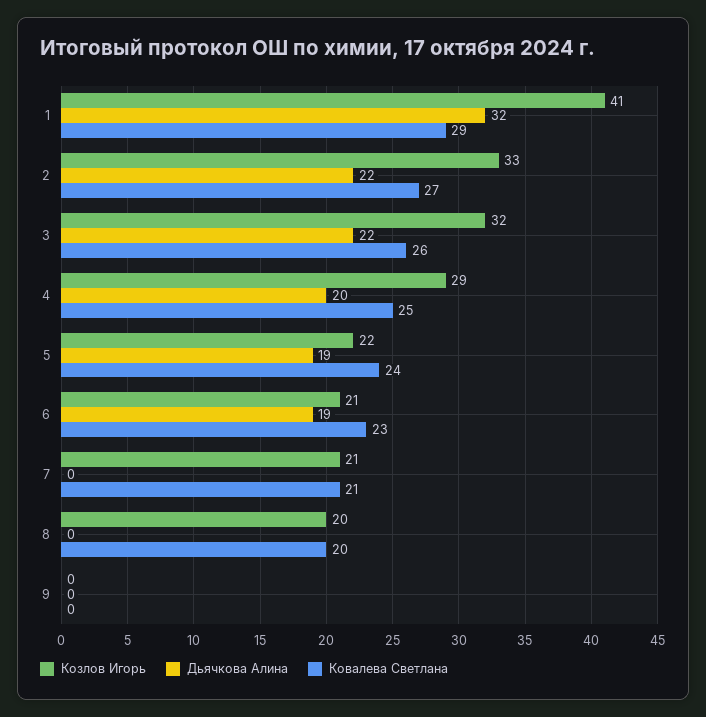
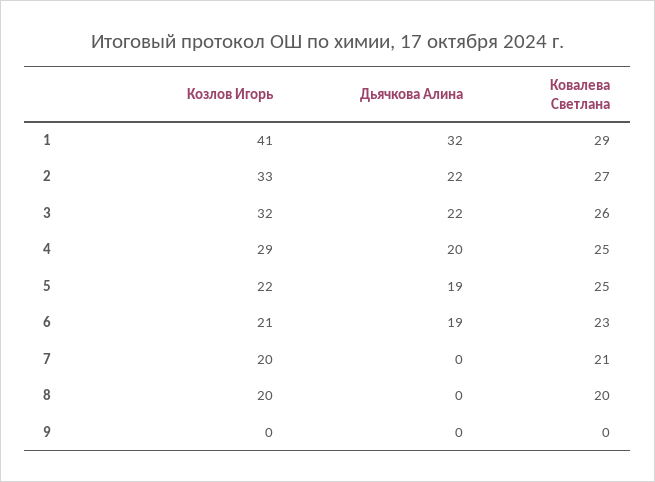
  {
    "Козлов Игорь": {
      "1": 41,
      "2": 33,
      "3": 32,
      "4": 29,
      "5": 22,
      "6": 21,
-     "7": 21,
+     "7": 20,
      "8": 20,
      "9": 0
    },
    "Дьячкова Алина": {
      "1": 32,
      "2": 22,
      "3": 22,
      "4": 20,
      "5": 19,
      "6": 19,
      "7": 0,
      "8": 0,
      "9": 0
    },
    "Ковалева Светлана": {
      "1": 29,
      "2": 27,
      "3": 26,
      "4": 25,
-     "5": 24,
+     "5": 25,
      "6": 23,
      "7": 21,
      "8": 20,
      "9": 0
    }
  }

